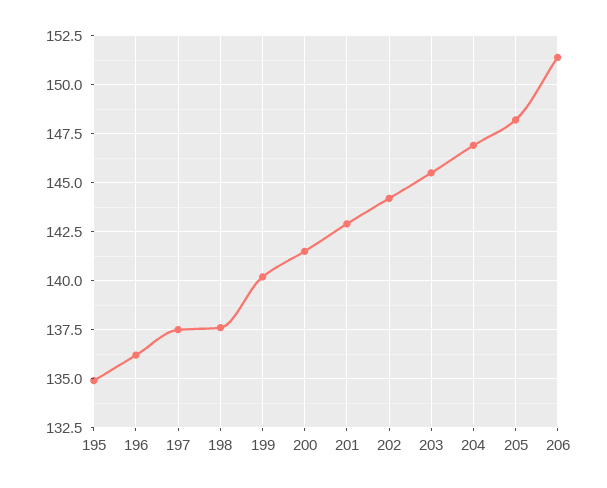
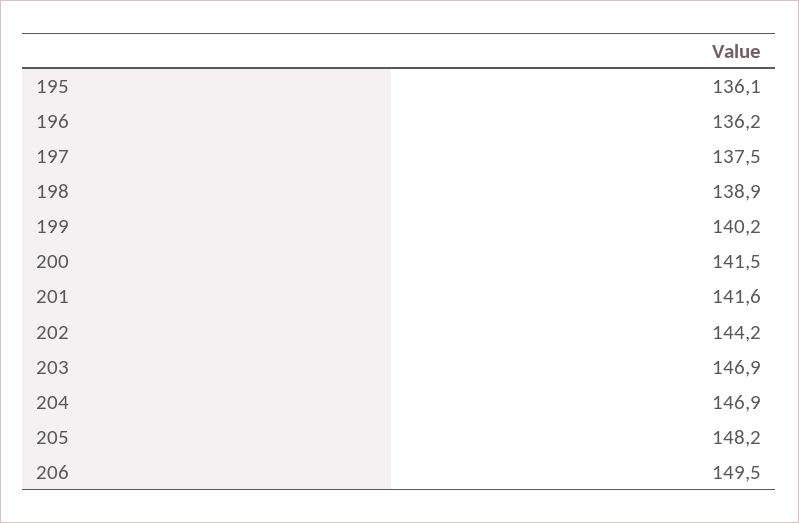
  {
-   "195": 135,
+   "195": 136.1,
    "196": 136.2,
    "197": 137.5,
-   "198": 137.5,
+   "198": 138.9,
    "199": 140.2,
    "200": 141.5,
-   "201": 143,
+   "201": 141.6,
    "202": 144.2,
-   "203": 145.5,
+   "203": 146.9,
    "204": 146.9,
    "205": 148.2,
-   "206": 151.5
+   "206": 149.5
  }

